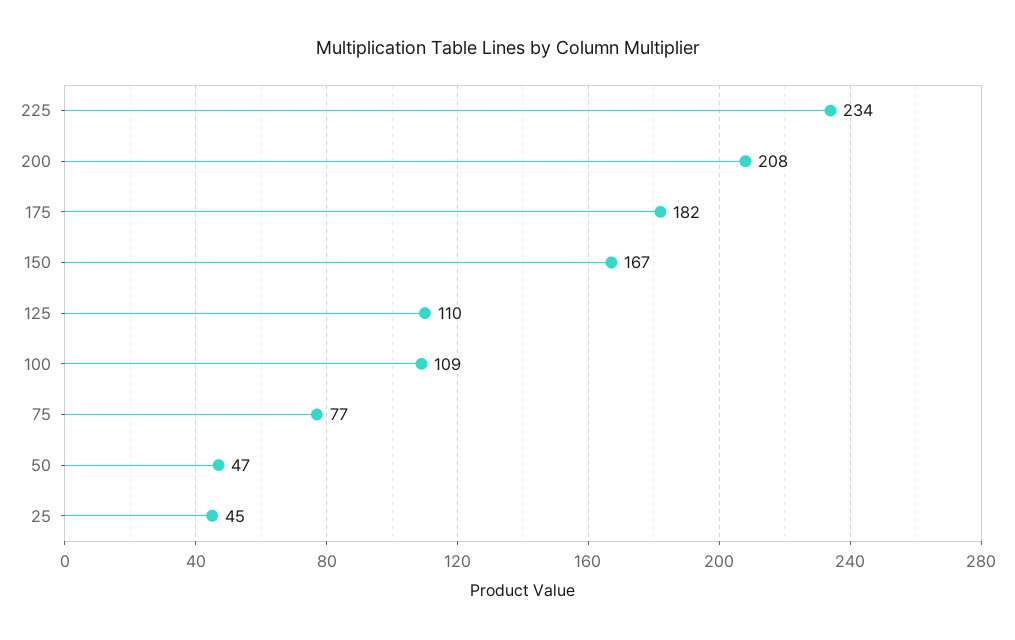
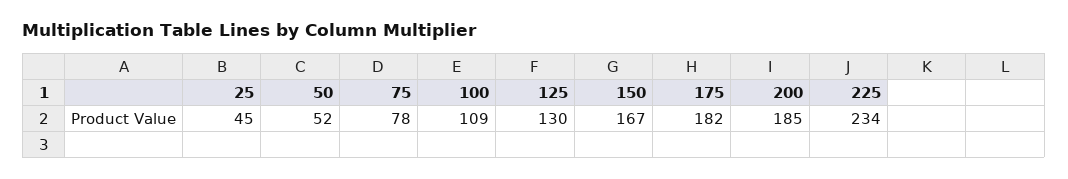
  {
    "225": 234,
-   "200": 208,
+   "200": 185,
    "175": 182,
    "150": 167,
-   "125": 110,
+   "125": 130,
    "100": 109,
-   "75": 77,
+   "75": 78,
-   "50": 47,
+   "50": 52,
    "25": 45
  }

